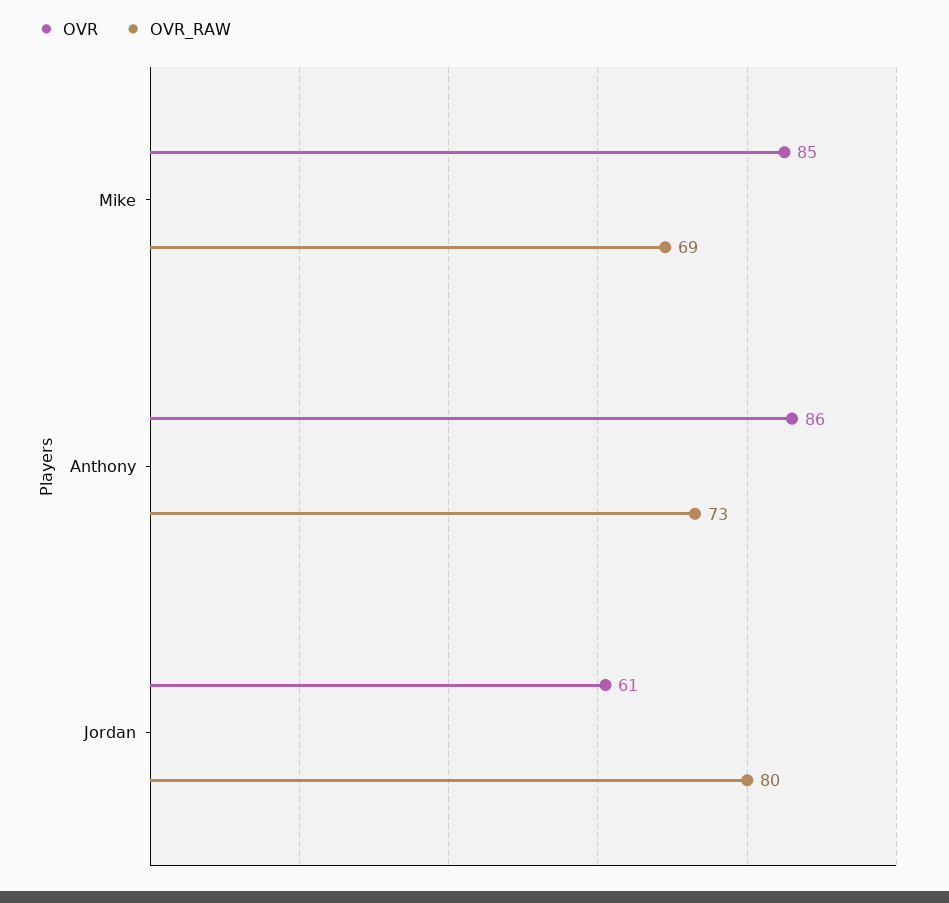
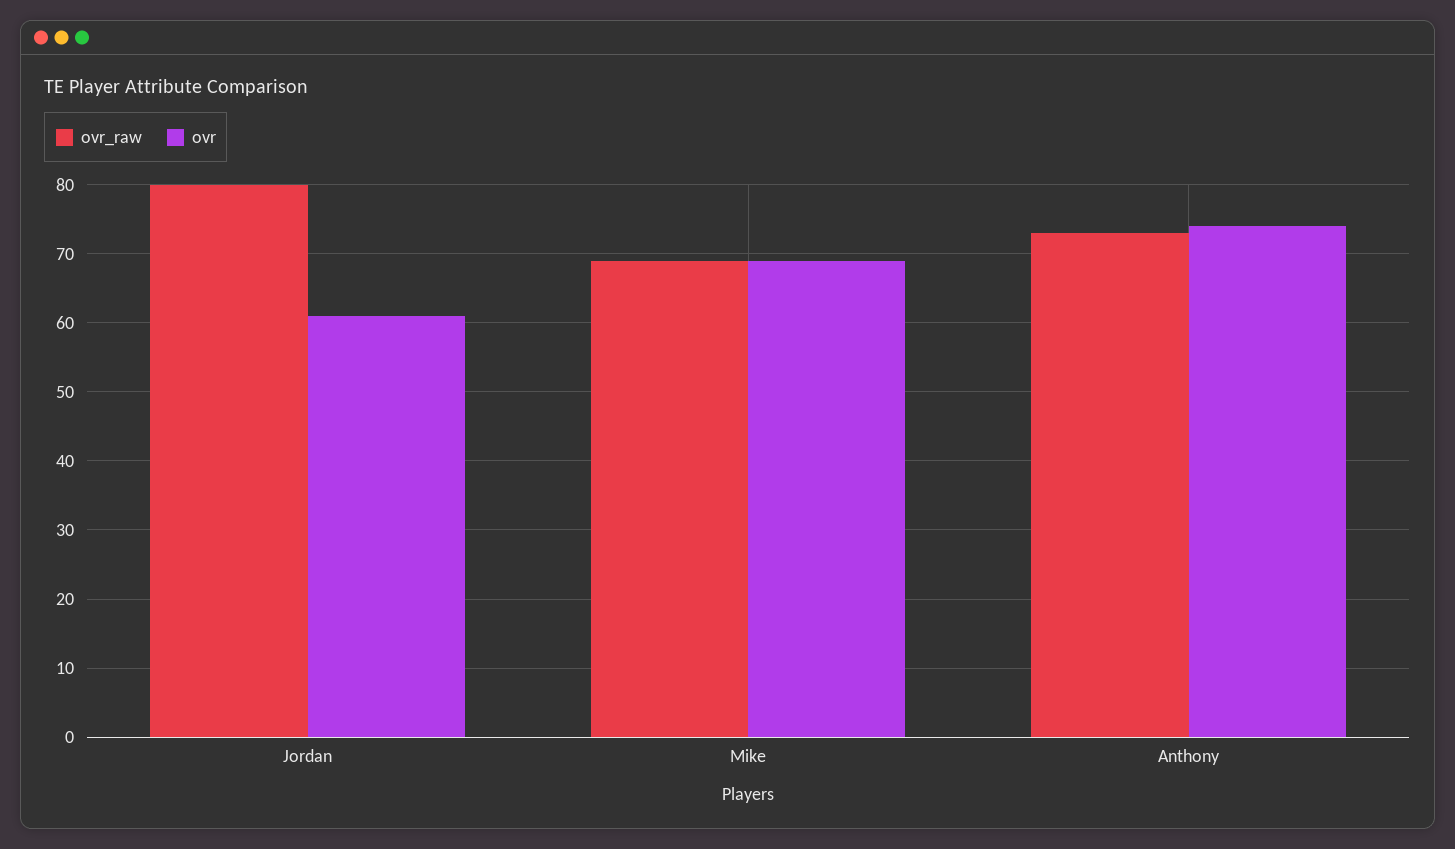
  {
    "OVR": {
-     "Mike": 85,
+     "Mike": 69,
-     "Anthony": 86,
+     "Anthony": 74,
      "Jordan": 61
    },
    "OVR_RAW": {
      "Mike": 69,
      "Anthony": 73,
      "Jordan": 80
    }
  }

